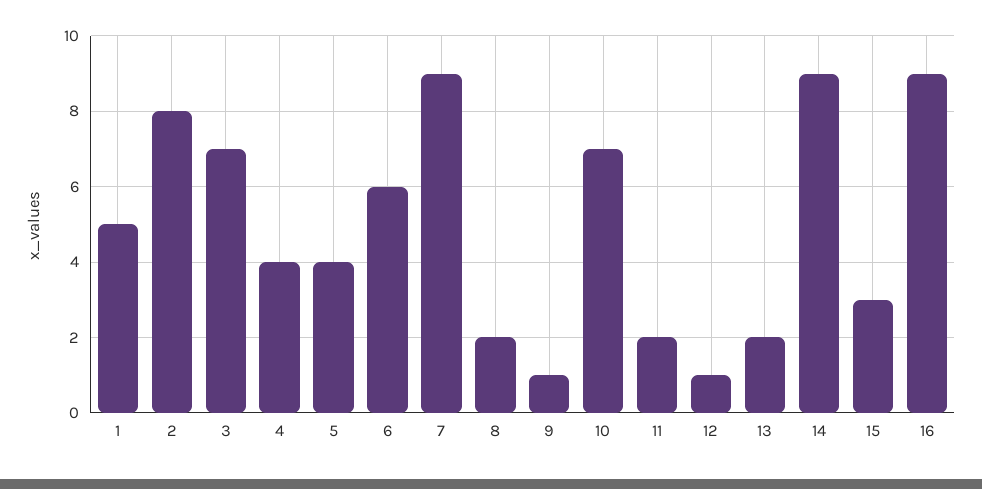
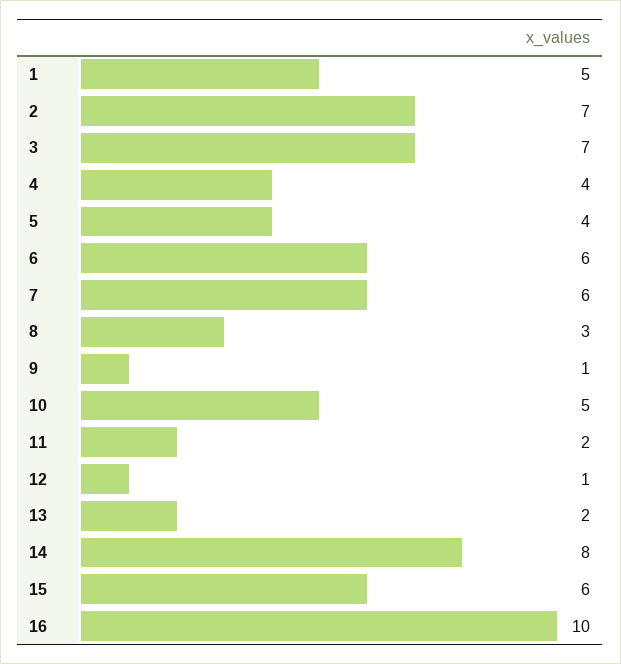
  {
    "1": 5,
-   "2": 8,
+   "2": 7,
    "3": 7,
    "4": 4,
    "5": 4,
    "6": 6,
-   "7": 9,
+   "7": 6,
-   "8": 2,
+   "8": 3,
    "9": 1,
-   "10": 7,
+   "10": 5,
    "11": 2,
    "12": 1,
    "13": 2,
-   "14": 9,
+   "14": 8,
-   "15": 3,
+   "15": 6,
-   "16": 9
+   "16": 10
  }

